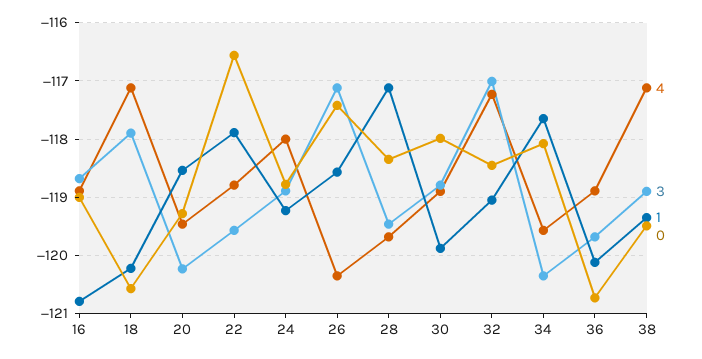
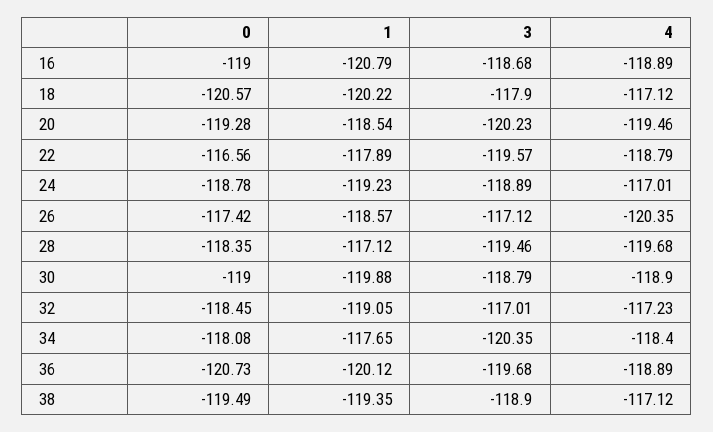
  {
    "4": {
      "16": -118.89,
      "18": -117.12,
      "20": -119.46,
      "22": -118.79,
-     "24": -118,
+     "24": -117.01,
      "26": -120.35,
      "28": -119.68,
      "30": -118.9,
      "32": -117.23,
-     "34": -119.6,
+     "34": -118.4,
      "36": -118.89,
      "38": -117.12
    },
    "3": {
      "16": -118.68,
      "18": -117.9,
      "20": -120.23,
      "22": -119.57,
      "24": -118.89,
      "26": -117.12,
      "28": -119.46,
      "30": -118.79,
      "32": -117.01,
      "34": -120.35,
      "36": -119.68,
      "38": -118.9
    },
    "1": {
      "16": -120.79,
      "18": -120.22,
      "20": -118.54,
      "22": -117.89,
      "24": -119.23,
      "26": -118.57,
      "28": -117.12,
      "30": -119.88,
      "32": -119.05,
      "34": -117.65,
      "36": -120.12,
      "38": -119.35
    },
    "0": {
      "16": -119,
      "18": -120.57,
      "20": -119.28,
      "22": -116.56,
      "24": -118.78,
      "26": -117.42,
      "28": -118.35,
-     "30": -118,
+     "30": -119,
      "32": -118.45,
      "34": -118.08,
      "36": -120.73,
      "38": -119.49
    }
  }

